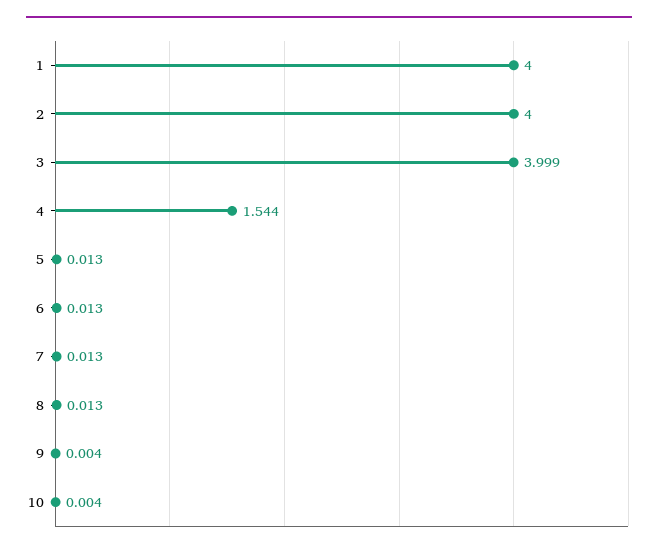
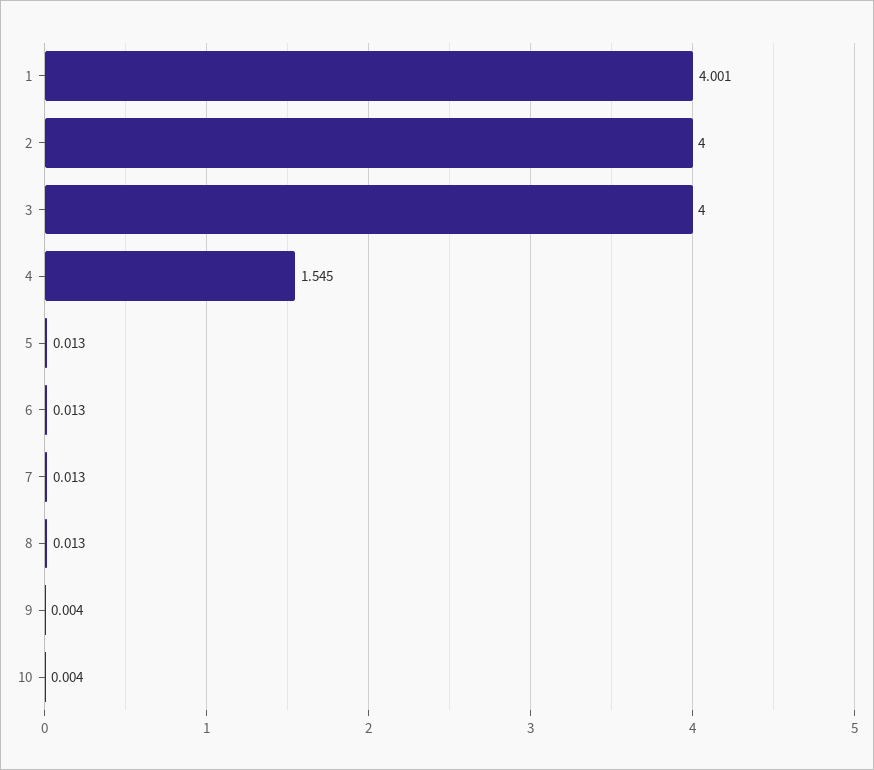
  {
-   "1": 4,
+   "1": 4.001,
    "2": 4,
-   "3": 3.999,
+   "3": 4,
-   "4": 1.544,
+   "4": 1.545,
    "5": 0.013,
    "6": 0.013,
    "7": 0.013,
    "8": 0.013,
    "9": 0.004,
    "10": 0.004
  }

